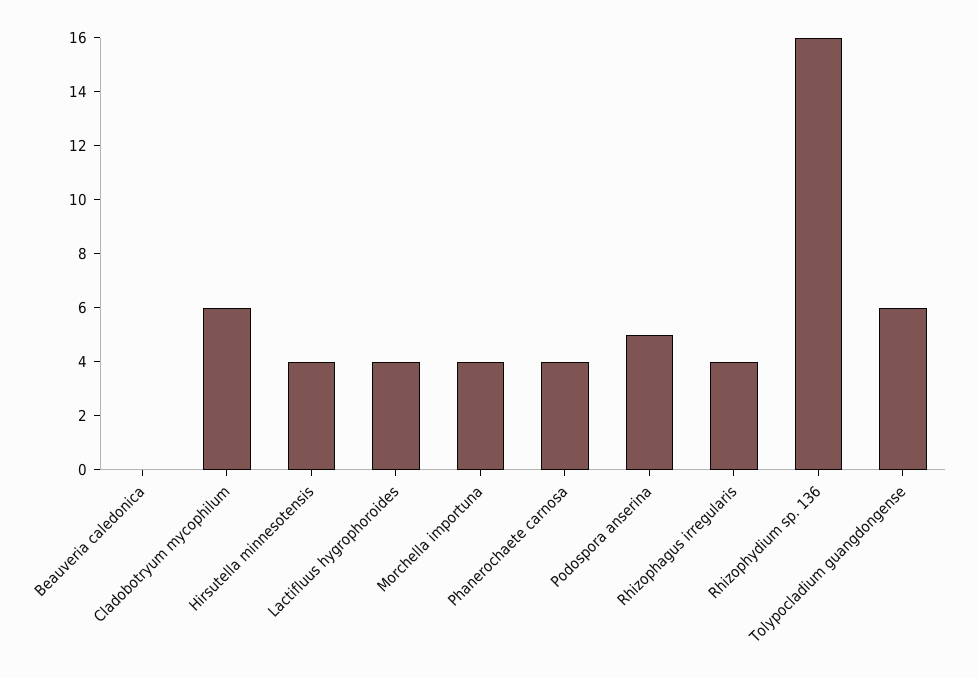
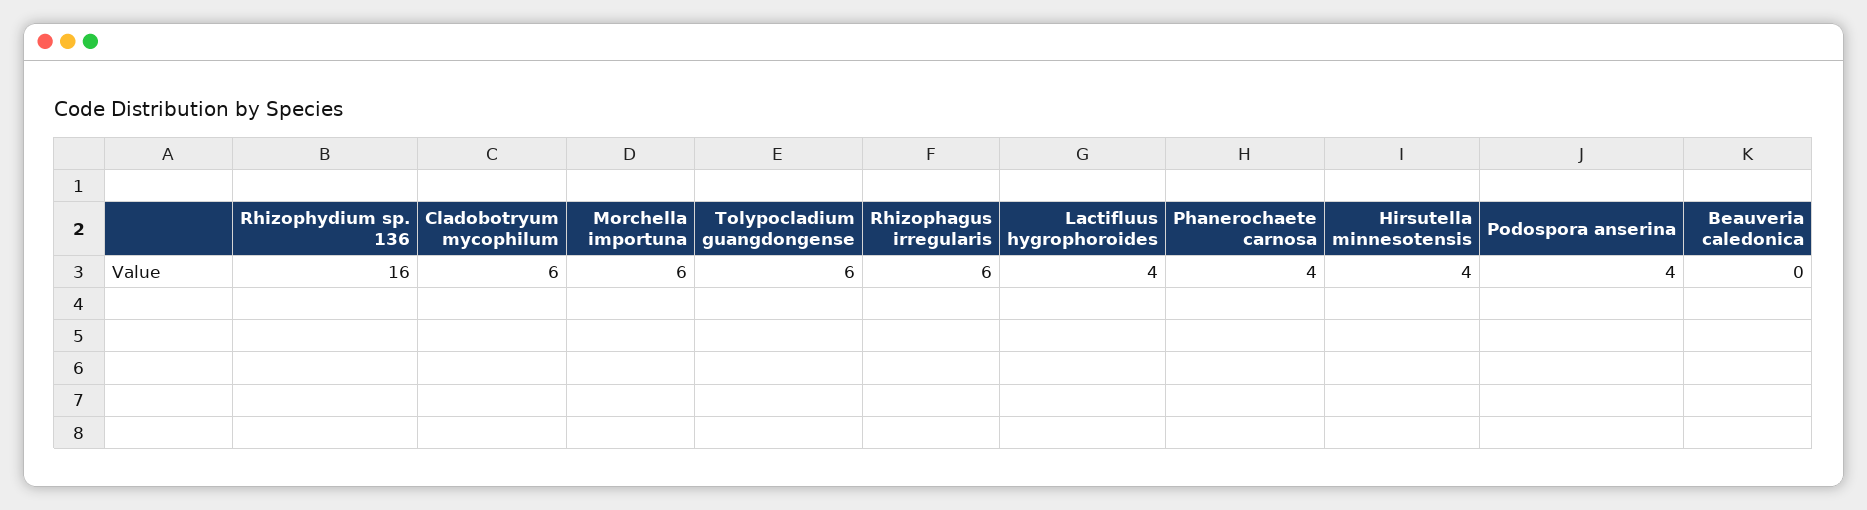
  {
    "Beauveria caledonica": 0,
    "Cladobotryum mycophilum": 6,
    "Hirsutella minnesotensis": 4,
    "Lactifluus hygrophoroides": 4,
-   "Morchella importuna": 4,
+   "Morchella importuna": 6,
    "Phanerochaete carnosa": 4,
-   "Podospora anserina": 5,
+   "Podospora anserina": 4,
-   "Rhizophagus irregularis": 4,
+   "Rhizophagus irregularis": 6,
    "Rhizophydium sp. 136": 16,
    "Tolypocladium guangdongense": 6
  }

